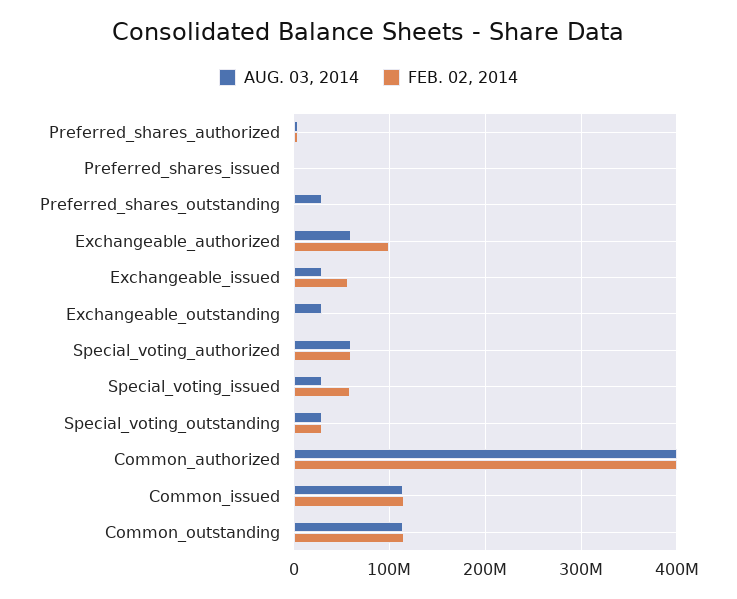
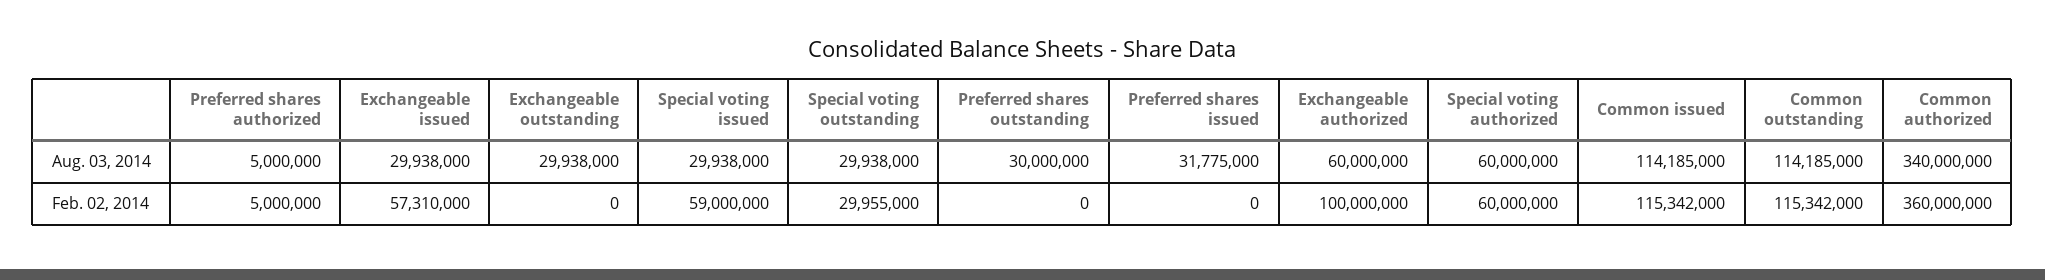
  {
    "AUG. 03, 2014": {
      "Preferred_shares_authorized": 5000000,
-     "Preferred_shares_issued": 0,
+     "Preferred_shares_issued": 31775000,
      "Preferred_shares_outstanding": 30000000,
      "Exchangeable_authorized": 60000000,
      "Exchangeable_issued": 29938000,
      "Exchangeable_outstanding": 29938000,
      "Special_voting_authorized": 60000000,
      "Special_voting_issued": 29938000,
      "Special_voting_outstanding": 29938000,
-     "Common_authorized": 400000000,
+     "Common_authorized": 340000000,
      "Common_issued": 114185000,
      "Common_outstanding": 114185000
    },
    "FEB. 02, 2014": {
      "Preferred_shares_authorized": 5000000,
      "Preferred_shares_issued": 0,
      "Preferred_shares_outstanding": 0,
      "Exchangeable_authorized": 100000000,
      "Exchangeable_issued": 57310000,
      "Exchangeable_outstanding": 0,
      "Special_voting_authorized": 60000000,
      "Special_voting_issued": 59000000,
      "Special_voting_outstanding": 29955000,
-     "Common_authorized": 400000000,
+     "Common_authorized": 360000000,
      "Common_issued": 115342000,
      "Common_outstanding": 115342000
    }
  }

